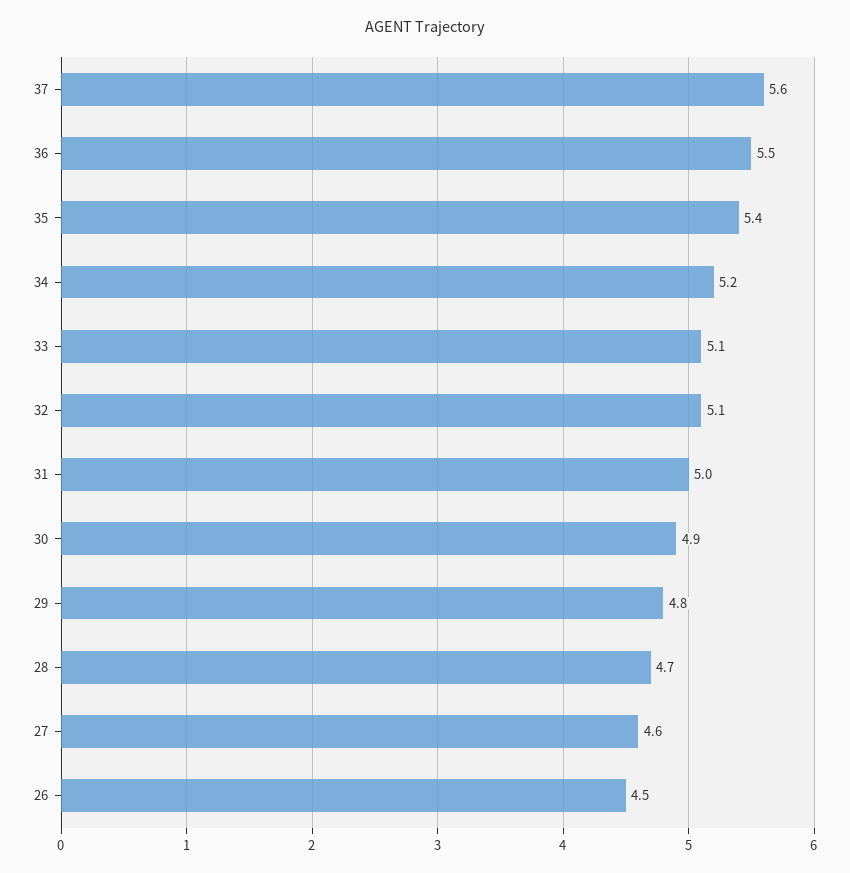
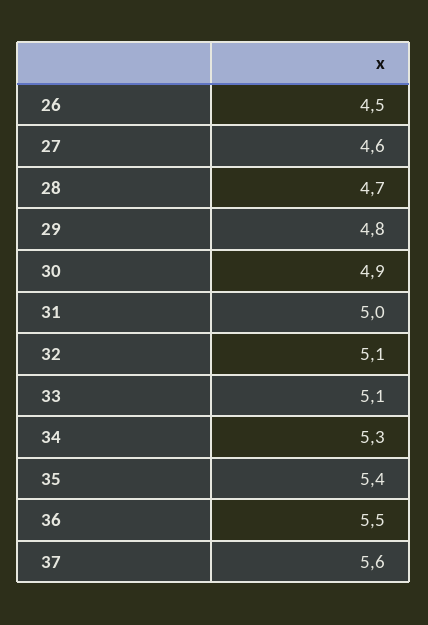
  {
    "37": 5.6,
    "36": 5.5,
    "35": 5.4,
-   "34": 5.2,
+   "34": 5.3,
    "33": 5.1,
    "32": 5.1,
    "31": 5,
    "30": 4.9,
    "29": 4.8,
    "28": 4.7,
    "27": 4.6,
    "26": 4.5
  }

